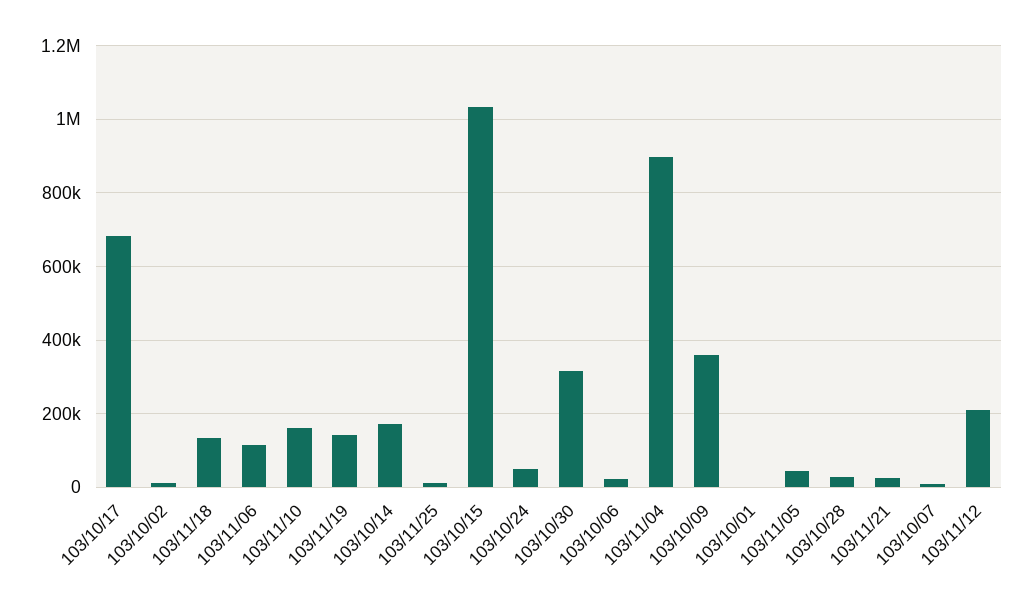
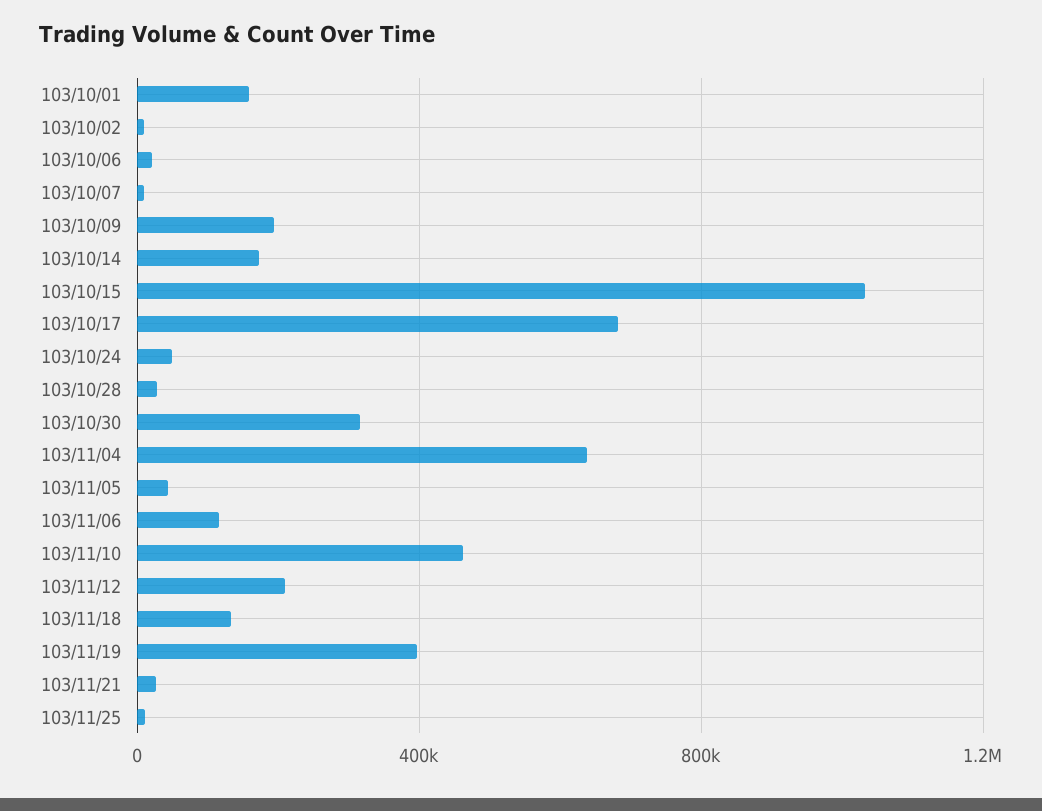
  {
    "103/10/17": 680000,
    "103/10/02": 20000,
    "103/11/18": 140000,
    "103/11/06": 120000,
-   "103/11/10": 160000,
+   "103/11/10": 450000,
-   "103/11/19": 140000,
+   "103/11/19": 400000,
    "103/10/14": 180000,
    "103/11/25": 20000,
    "103/10/15": 1040000,
    "103/10/24": 60000,
    "103/10/30": 320000,
    "103/10/06": 20000,
-   "103/11/04": 900000,
+   "103/11/04": 650000,
-   "103/10/09": 360000,
+   "103/10/09": 200000,
-   "103/10/01": 0,
+   "103/10/01": 150000,
    "103/11/05": 40000,
    "103/10/28": 20000,
    "103/11/21": 20000,
    "103/10/07": 0,
    "103/11/12": 200000
  }

